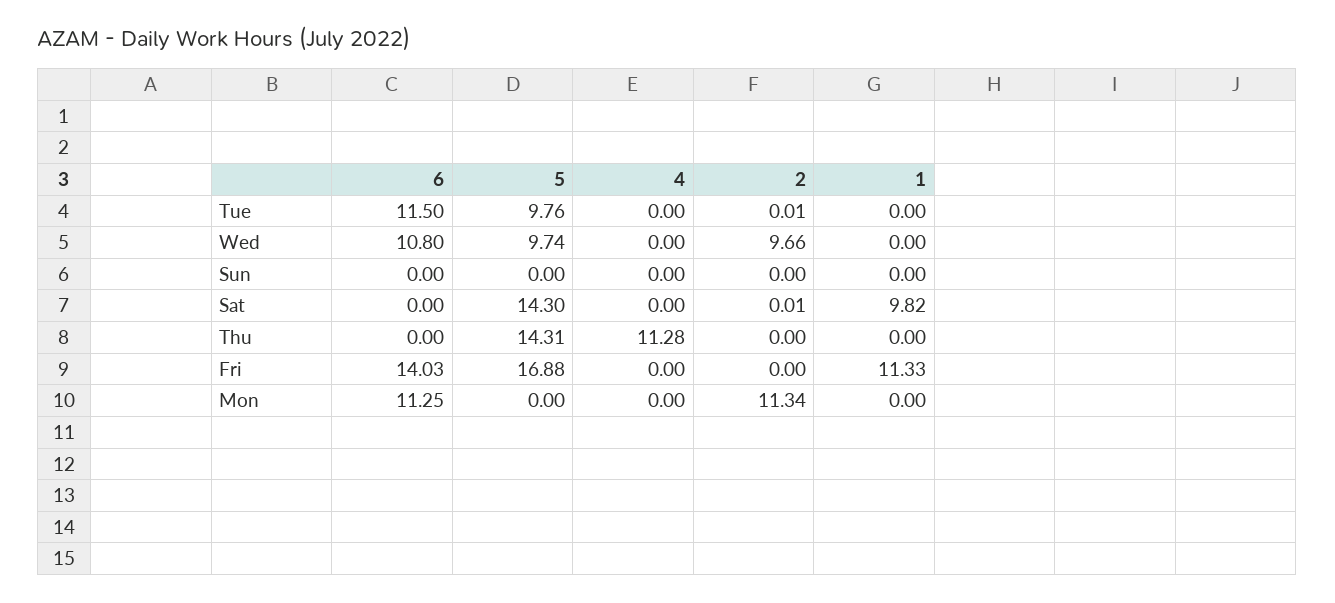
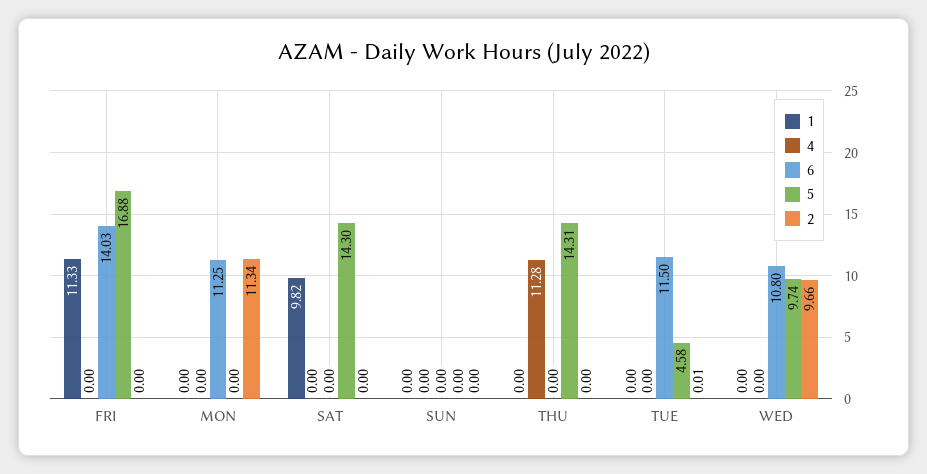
  {
    "6": {
      "Tue": 11.5,
      "Wed": 10.8,
      "Sun": 0,
      "Sat": 0,
      "Thu": 0,
      "Fri": 14.03,
      "Mon": 11.25
    },
    "5": {
-     "Tue": 9.76,
+     "Tue": 4.58,
      "Wed": 9.74,
      "Sun": 0,
      "Sat": 14.3,
      "Thu": 14.31,
      "Fri": 16.88,
      "Mon": 0
    },
    "4": {
      "Tue": 0,
      "Wed": 0,
      "Sun": 0,
      "Sat": 0,
      "Thu": 11.28,
      "Fri": 0,
      "Mon": 0
    },
    "2": {
      "Tue": 0.01,
      "Wed": 9.66,
      "Sun": 0,
-     "Sat": 0.01,
+     "Sat": 0,
      "Thu": 0,
      "Fri": 0,
      "Mon": 11.34
    },
    "1": {
      "Tue": 0,
      "Wed": 0,
      "Sun": 0,
      "Sat": 9.82,
      "Thu": 0,
      "Fri": 11.33,
      "Mon": 0
    }
  }

